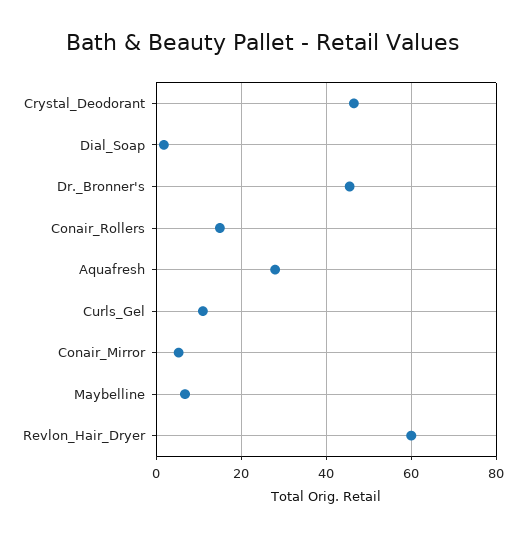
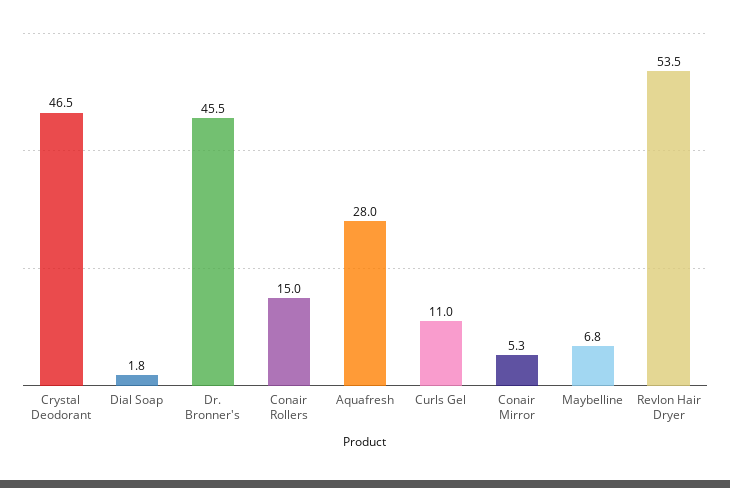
  {
    "Crystal_Deodorant": 46.5,
    "Dial_Soap": 1.8,
    "Dr._Bronner's": 45.5,
    "Conair_Rollers": 15,
    "Aquafresh": 28,
    "Curls_Gel": 11,
    "Conair_Mirror": 5.3,
    "Maybelline": 6.8,
-   "Revlon_Hair_Dryer": 60
+   "Revlon_Hair_Dryer": 53.5
  }

